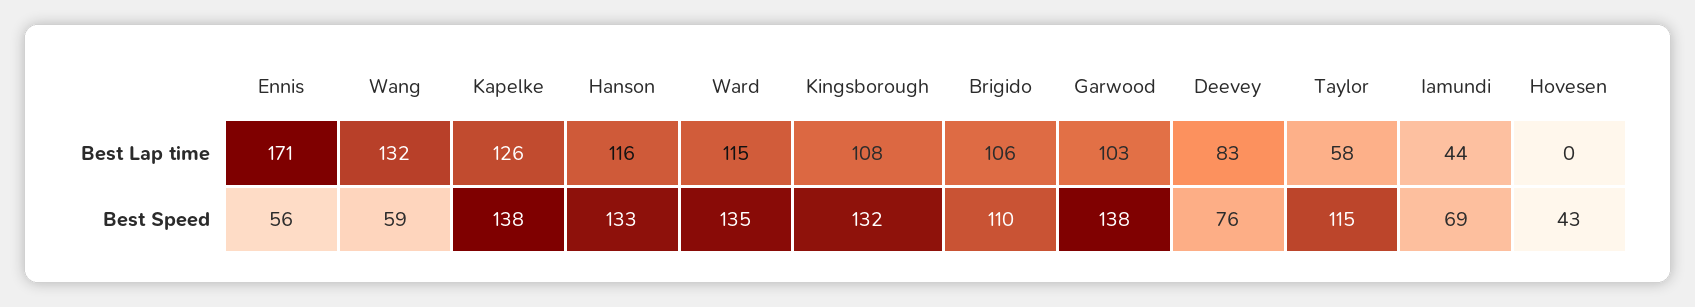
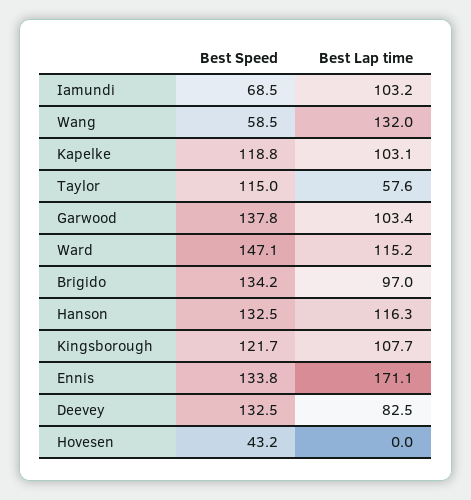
  {
    "Ennis": {
      "Best Lap time": 171.1,
-     "Best Speed": 56
+     "Best Speed": 133.8
    },
    "Wang": {
      "Best Lap time": 132,
      "Best Speed": 58.5
    },
    "Kapelke": {
-     "Best Lap time": 126,
+     "Best Lap time": 103.1,
-     "Best Speed": 138
+     "Best Speed": 118.8
    },
    "Hanson": {
      "Best Lap time": 116.3,
      "Best Speed": 132.5
    },
    "Ward": {
      "Best Lap time": 115.2,
-     "Best Speed": 135
+     "Best Speed": 147.1
    },
    "Kingsborough": {
      "Best Lap time": 107.7,
-     "Best Speed": 132
+     "Best Speed": 121.7
    },
    "Brigido": {
-     "Best Lap time": 106,
+     "Best Lap time": 97,
-     "Best Speed": 110
+     "Best Speed": 134.2
    },
    "Garwood": {
      "Best Lap time": 103.4,
      "Best Speed": 137.8
    },
    "Deevey": {
      "Best Lap time": 82.5,
-     "Best Speed": 76
+     "Best Speed": 132.5
    },
    "Taylor": {
      "Best Lap time": 57.6,
      "Best Speed": 115
    },
    "Iamundi": {
-     "Best Lap time": 44,
+     "Best Lap time": 103.2,
      "Best Speed": 68.5
    },
    "Hovesen": {
      "Best Lap time": 0,
      "Best Speed": 43.2
    }
  }

